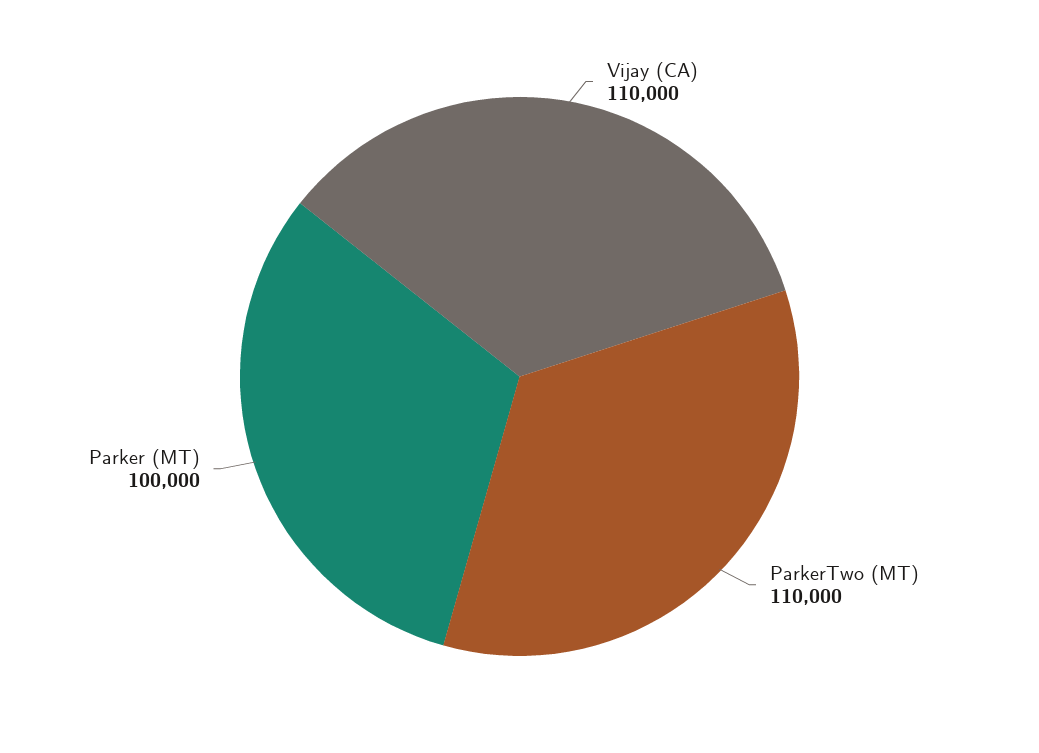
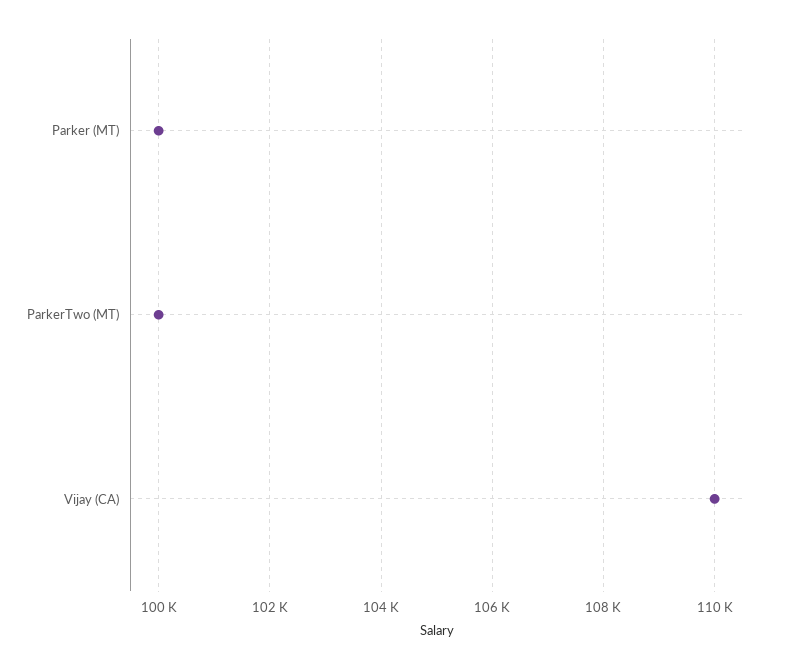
  {
    "Vijay (CA)": 110000,
-   "ParkerTwo (MT)": 110000,
+   "ParkerTwo (MT)": 100000,
    "Parker (MT)": 100000
  }

